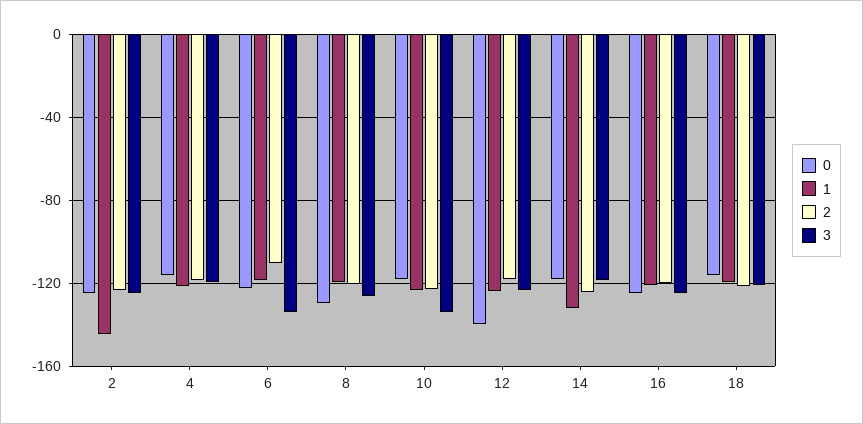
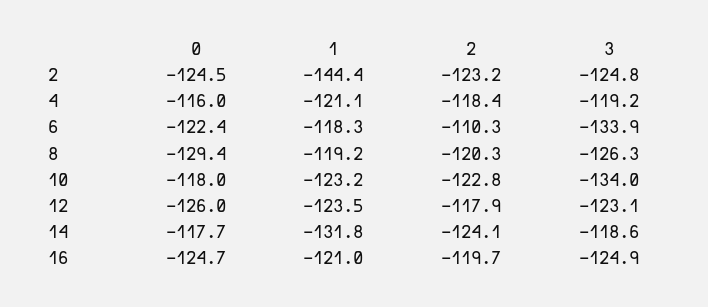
  {
    "0": {
      "2": -124.5,
      "4": -116,
      "6": -122.4,
      "8": -129.4,
      "10": -118,
-     "12": -140,
+     "12": -126,
      "14": -117.7,
-     "16": -124.7,
+     "16": -124.7
-     "18": -115
    },
    "1": {
      "2": -144.4,
      "4": -121.1,
      "6": -118.3,
      "8": -119.2,
      "10": -123.2,
      "12": -123.5,
      "14": -131.8,
-     "16": -121,
+     "16": -121
-     "18": -120
    },
    "2": {
      "2": -123.2,
      "4": -118.4,
      "6": -110.3,
      "8": -120.3,
      "10": -122.8,
      "12": -117.9,
      "14": -124.1,
-     "16": -119.7,
+     "16": -119.7
-     "18": -120
    },
    "3": {
      "2": -124.8,
      "4": -119.2,
      "6": -133.9,
      "8": -126.3,
      "10": -134,
      "12": -123.1,
      "14": -118.6,
-     "16": -124.9,
+     "16": -124.9
-     "18": -120
    }
  }

